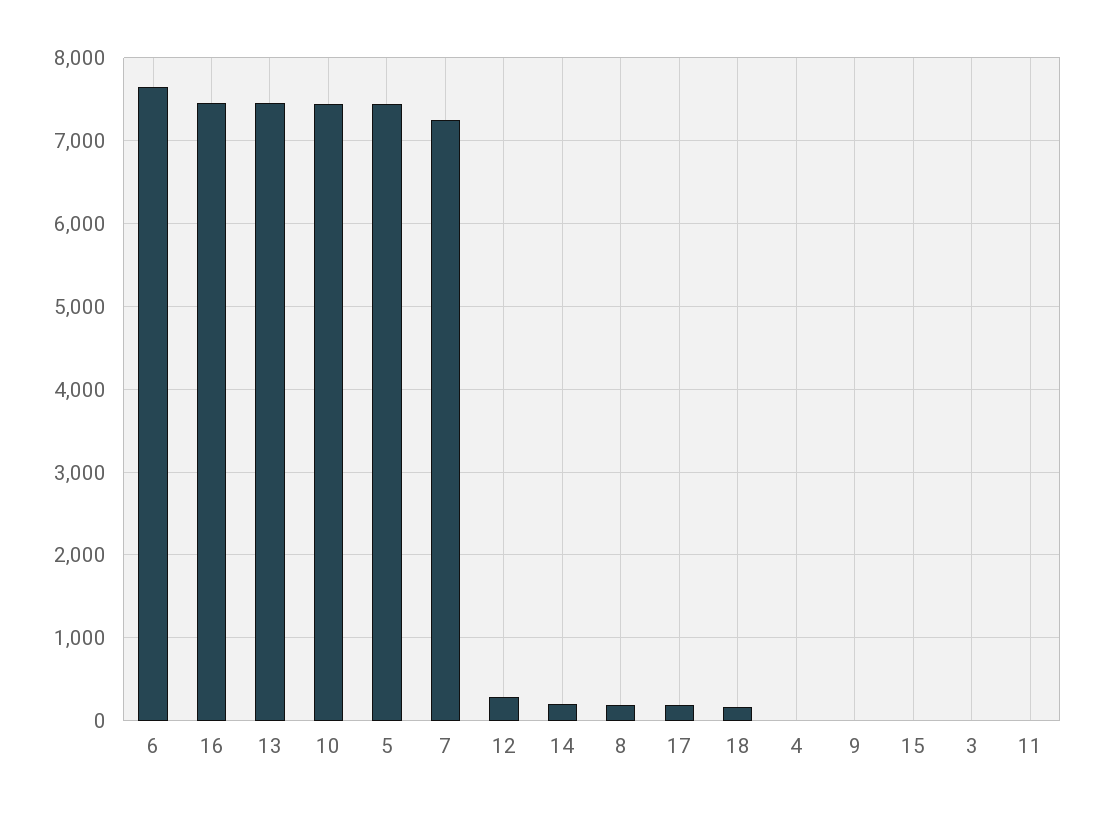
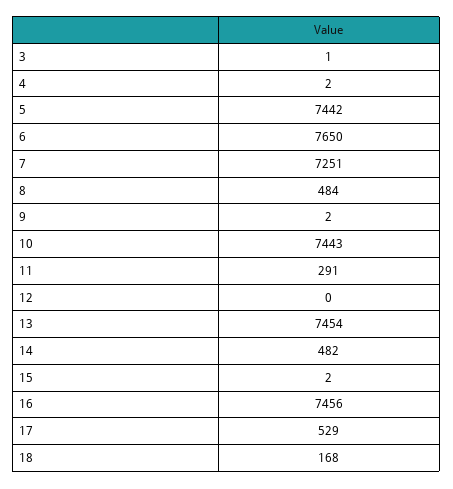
  {
    "6": 7650,
    "16": 7456,
    "13": 7454,
    "10": 7443,
    "5": 7442,
    "7": 7251,
-   "12": 300,
+   "12": 0,
-   "14": 200,
+   "14": 482,
-   "8": 200,
+   "8": 484,
-   "17": 200,
+   "17": 529,
    "18": 168,
    "4": 2,
    "9": 2,
    "15": 2,
    "3": 1,
-   "11": 0
+   "11": 291
  }

